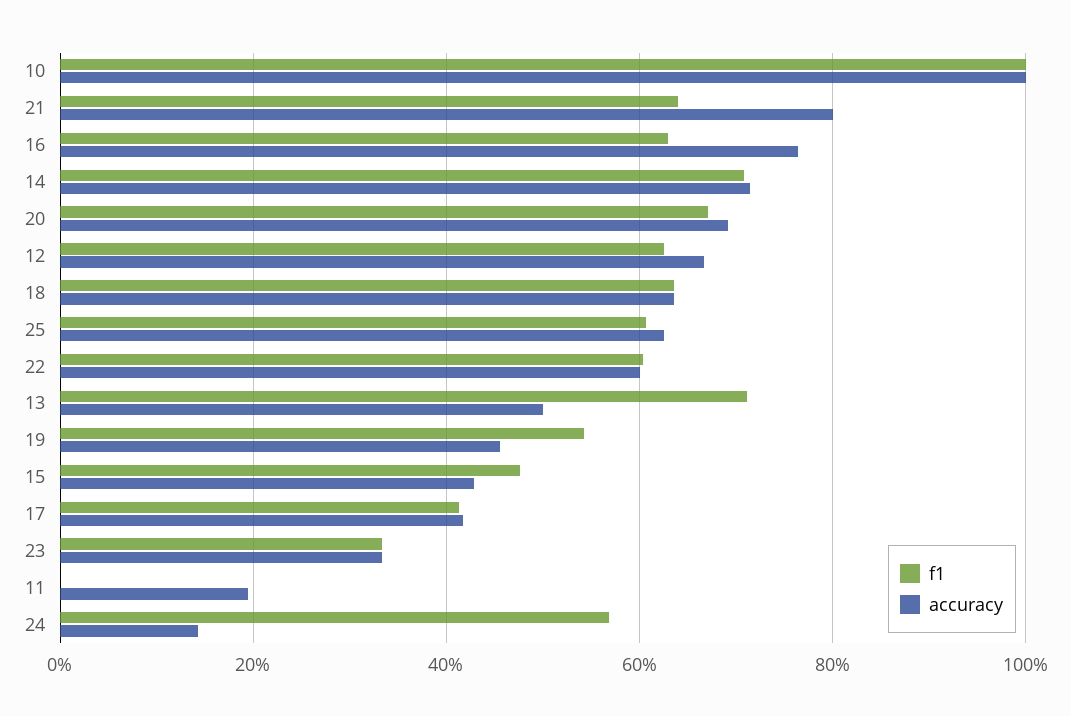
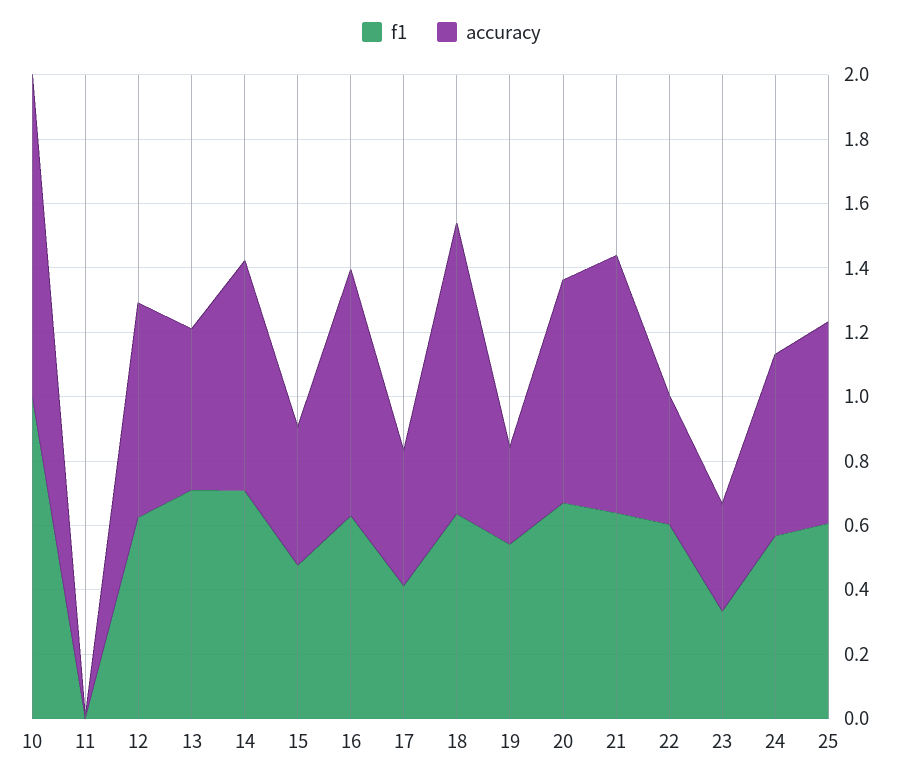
  {
    "f1": {
      "10": 1,
      "21": 0.64,
      "16": 0.64,
      "14": 0.7,
      "20": 0.68,
      "12": 0.62,
      "18": 0.64,
      "25": 0.6,
      "22": 0.6,
      "13": 0.72,
      "19": 0.54,
      "15": 0.48,
      "17": 0.42,
      "23": 0.34,
      "11": 0,
      "24": 0.56
    },
    "accuracy": {
      "10": 1,
      "21": 0.8,
      "16": 0.76,
      "14": 0.72,
      "20": 0.7,
      "12": 0.66,
-     "18": 0.64,
+     "18": 0.9,
      "25": 0.62,
-     "22": 0.6,
+     "22": 0.4,
      "13": 0.5,
-     "19": 0.46,
+     "19": 0.3,
      "15": 0.42,
      "17": 0.42,
      "23": 0.34,
-     "11": 0.2,
+     "11": 0,
-     "24": 0.14
+     "24": 0.55
    }
  }

